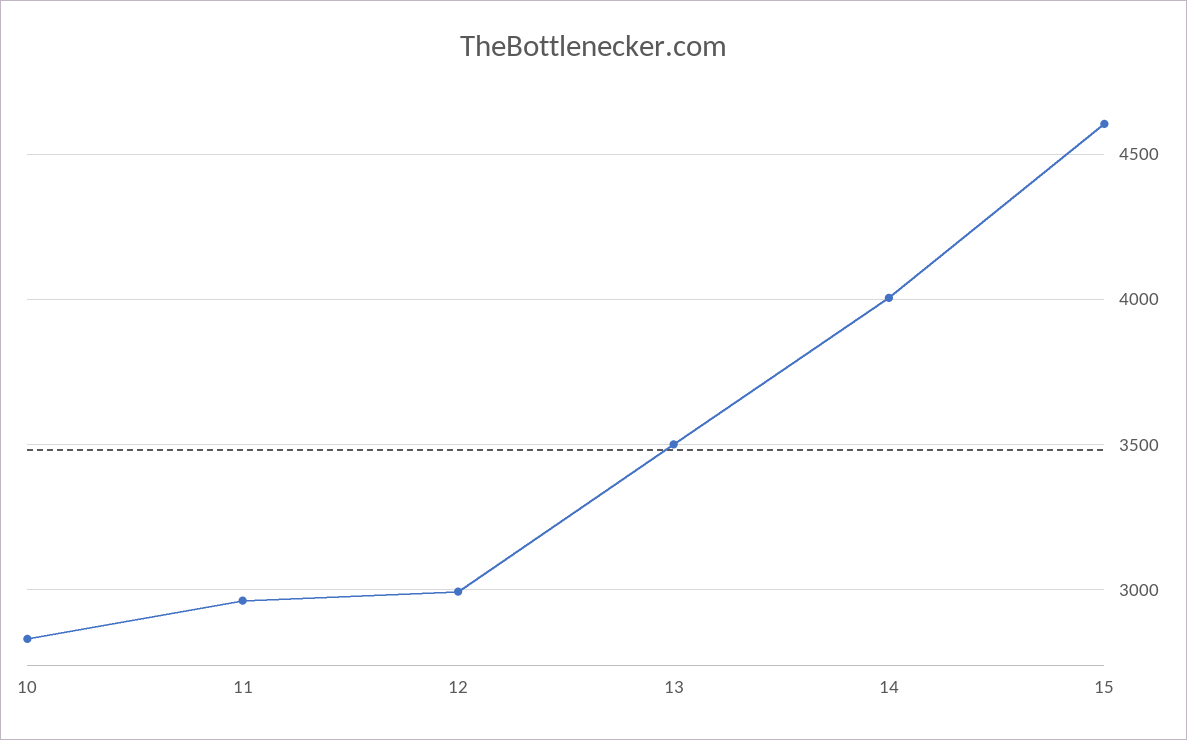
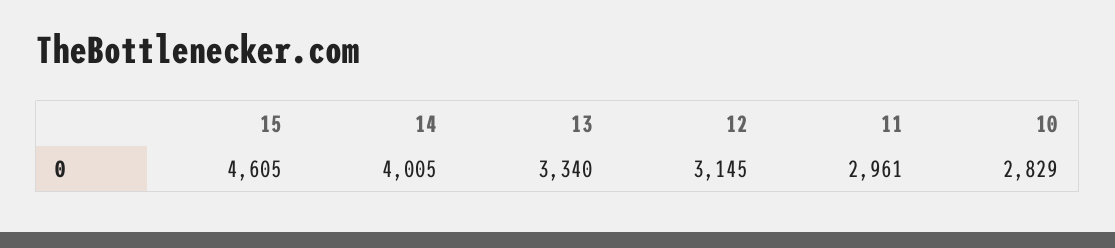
  {
    "10": 2829,
    "11": 2961,
-   "12": 3000,
+   "12": 3145,
-   "13": 3500,
+   "13": 3340,
    "14": 4005,
    "15": 4605
  }

